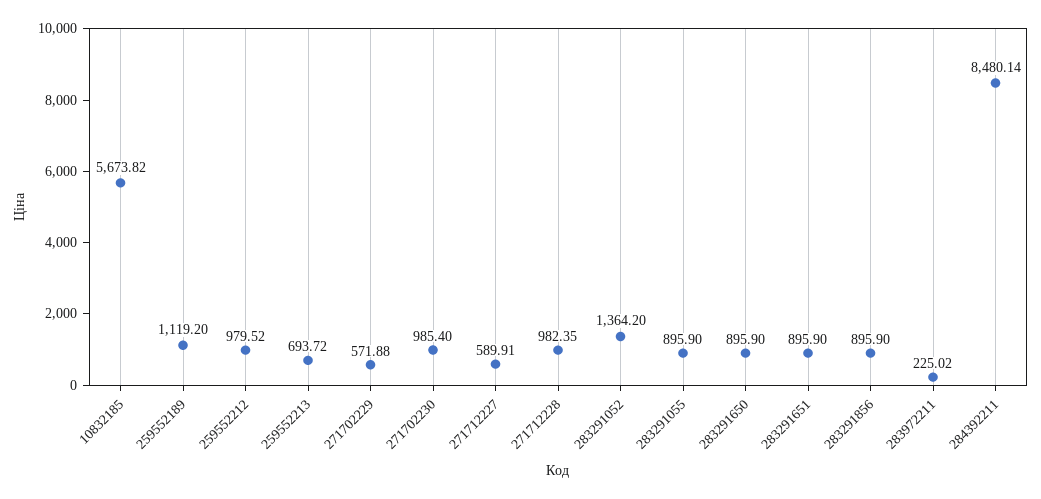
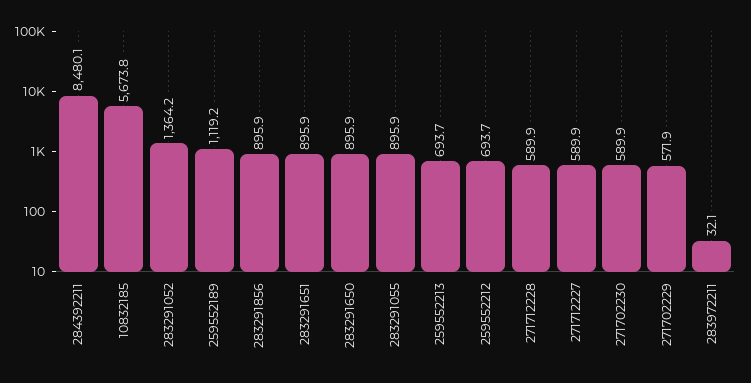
  {
    "10832185": 5673.82,
    "259552189": 1119.2,
-   "259552212": 979.52,
+   "259552212": 693.7,
    "259552213": 693.72,
    "271702229": 571.88,
-   "271702230": 985.4,
+   "271702230": 589.9,
    "271712227": 589.91,
-   "271712228": 982.35,
+   "271712228": 589.9,
    "283291052": 1364.2,
    "283291055": 895.9,
    "283291650": 895.9,
    "283291651": 895.9,
    "283291856": 895.9,
-   "283972211": 225.02,
+   "283972211": 32.1,
    "284392211": 8480.14
  }

